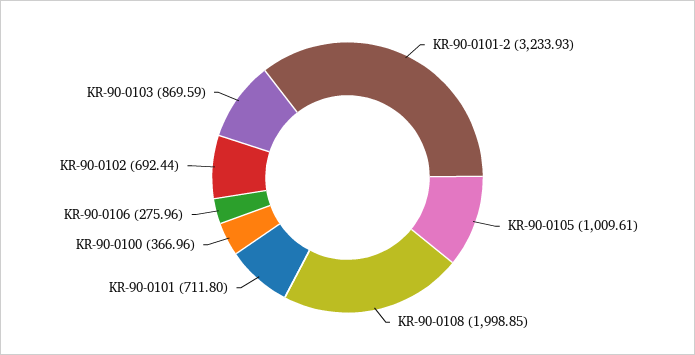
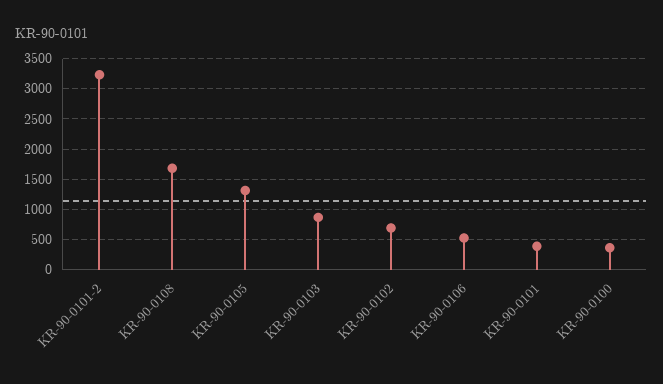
  {
    "KR-90-0101-2": 3233.93,
-   "KR-90-0105": 1009.61,
+   "KR-90-0105": 1300,
-   "KR-90-0108": 1998.85,
+   "KR-90-0108": 1700,
-   "KR-90-0101": 711.8,
+   "KR-90-0101": 400,
    "KR-90-0100": 366.96,
-   "KR-90-0106": 275.96,
+   "KR-90-0106": 500,
    "KR-90-0102": 692.44,
    "KR-90-0103": 869.59
  }

